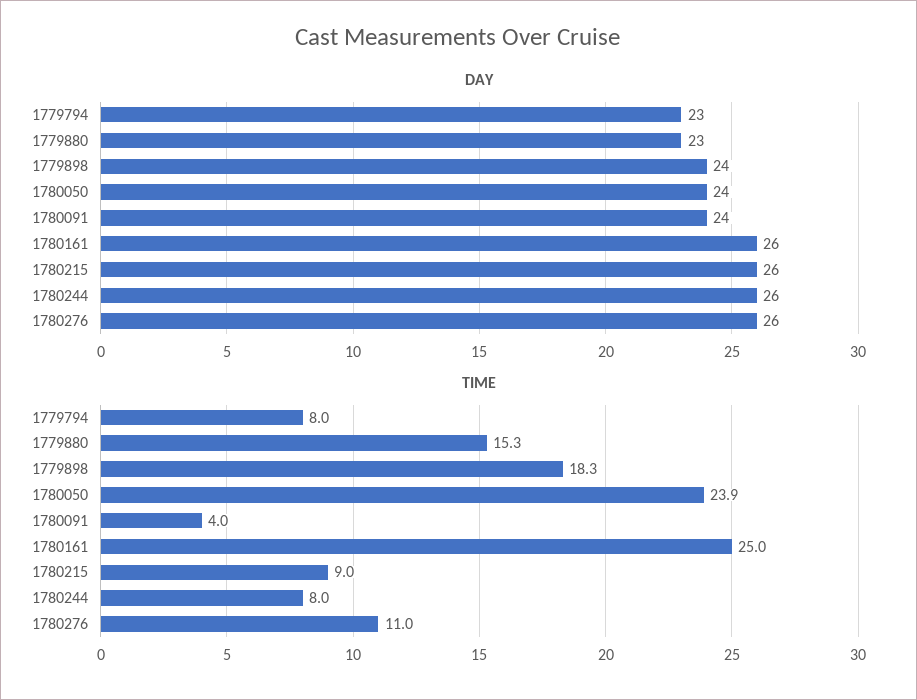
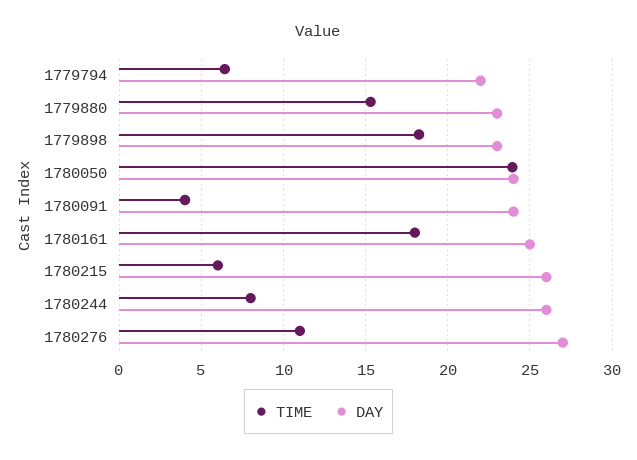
  {
    "DAY": {
-     "1779794": 23,
+     "1779794": 22,
      "1779880": 23,
-     "1779898": 24,
+     "1779898": 23,
      "1780050": 24,
      "1780091": 24,
-     "1780161": 26,
+     "1780161": 25,
      "1780215": 26,
      "1780244": 26,
-     "1780276": 26
+     "1780276": 27
    },
    "TIME": {
-     "1779794": 8,
+     "1779794": 6.5,
      "1779880": 15.3,
      "1779898": 18.3,
      "1780050": 23.9,
      "1780091": 4,
-     "1780161": 25,
+     "1780161": 18,
-     "1780215": 9,
+     "1780215": 6,
      "1780244": 8,
      "1780276": 11
    }
  }

